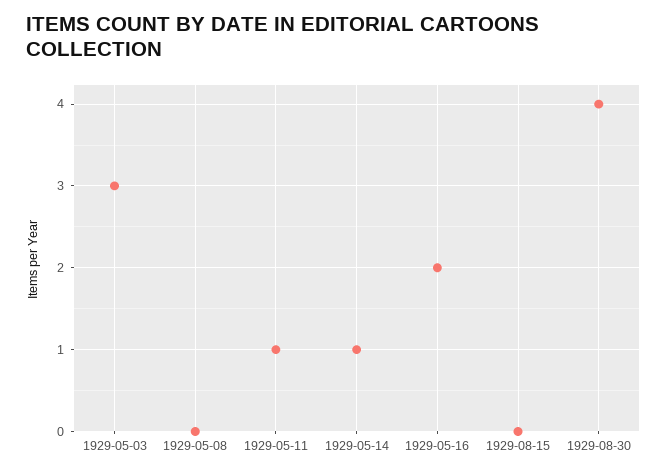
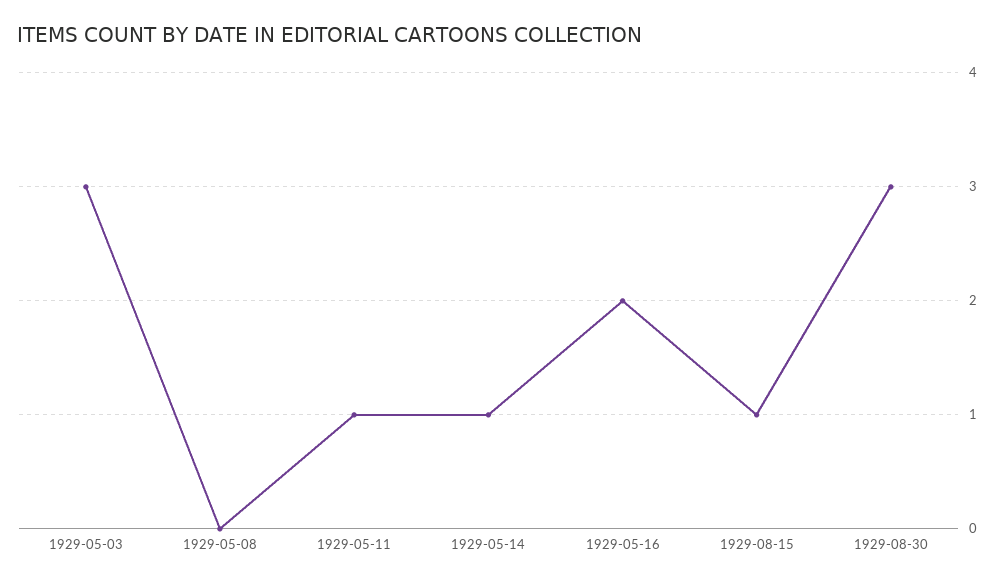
  {
    "1929-05-03": 3,
    "1929-05-08": 0,
    "1929-05-11": 1,
    "1929-05-14": 1,
    "1929-05-16": 2,
-   "1929-08-15": 0,
+   "1929-08-15": 1,
-   "1929-08-30": 4
+   "1929-08-30": 3
  }

